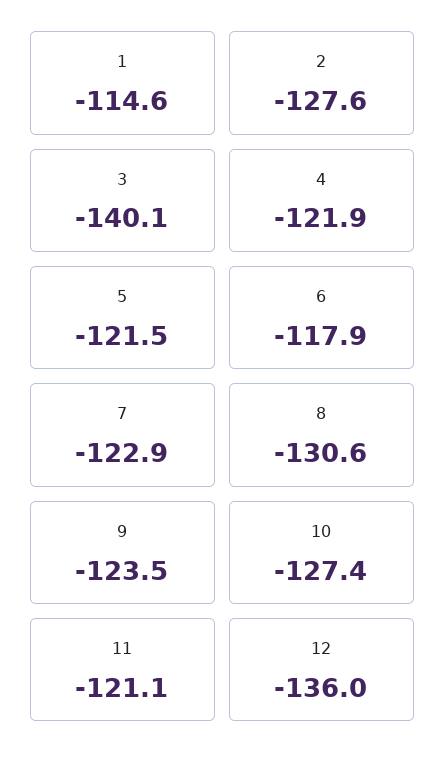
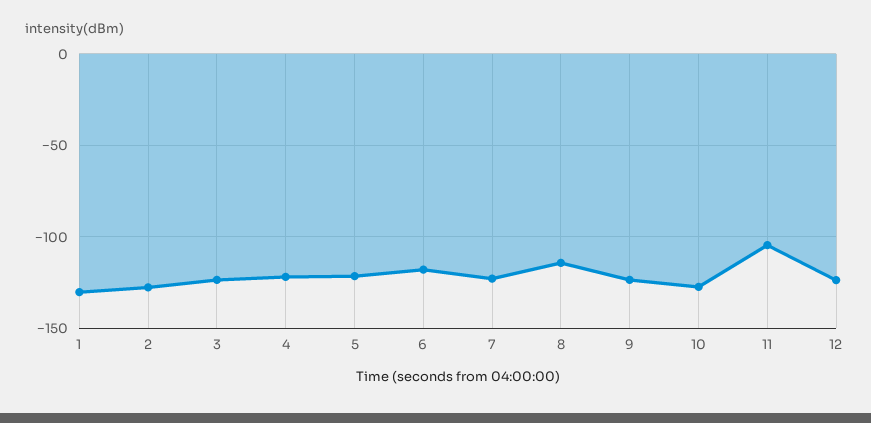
  {
-   "1": -114.6,
+   "1": -130,
    "2": -127.6,
-   "3": -140.1,
+   "3": -125,
    "4": -121.9,
    "5": -121.5,
    "6": -117.9,
    "7": -122.9,
-   "8": -130.6,
+   "8": -115,
    "9": -123.5,
    "10": -127.4,
-   "11": -121.1,
+   "11": -105,
-   "12": -136
+   "12": -125
  }

